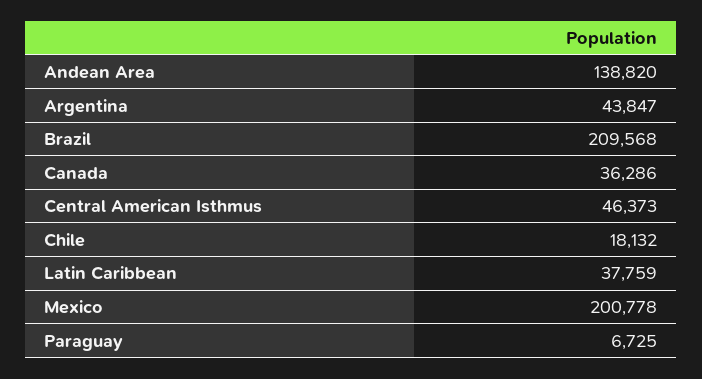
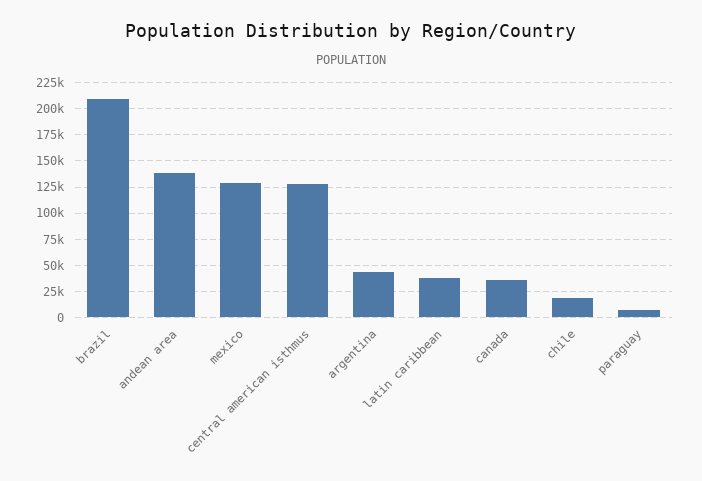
  {
    "Andean Area": 138820,
    "Argentina": 43847,
    "Brazil": 209568,
    "Canada": 36286,
-   "Central American Isthmus": 46373,
+   "Central American Isthmus": 125000,
    "Chile": 18132,
    "Latin Caribbean": 37759,
-   "Mexico": 200778,
+   "Mexico": 125000,
    "Paraguay": 6725
  }

